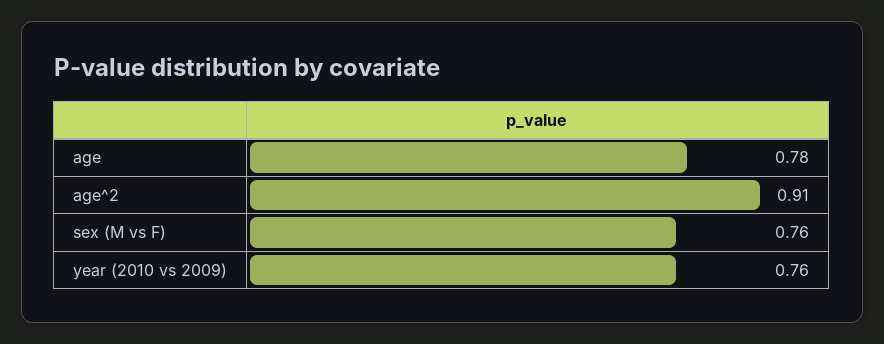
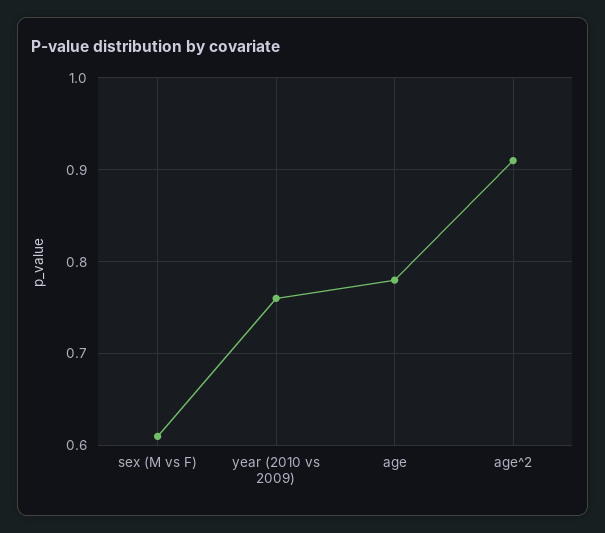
  {
    "age": 0.78,
    "age^2": 0.91,
-   "sex (M vs F)": 0.76,
+   "sex (M vs F)": 0.61,
    "year (2010 vs 2009)": 0.76
  }

